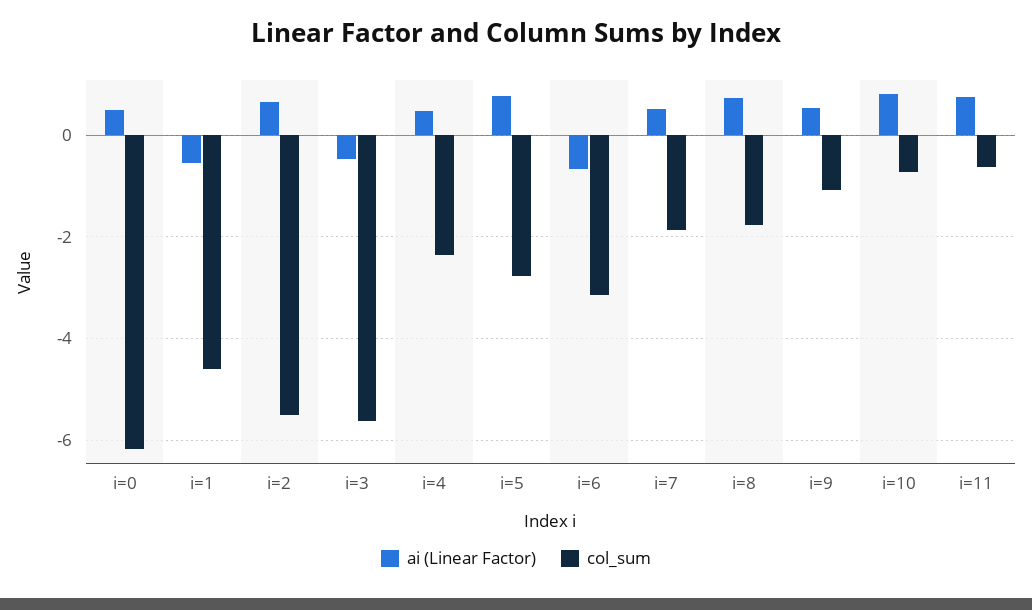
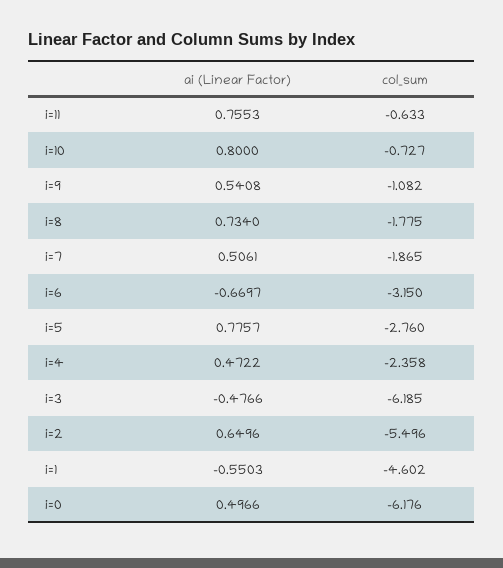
  {
    "ai (Linear Factor)": {
      "i=0": 0.4966,
      "i=1": -0.5503,
      "i=2": 0.6496,
      "i=3": -0.4766,
      "i=4": 0.4722,
      "i=5": 0.7757,
      "i=6": -0.6697,
      "i=7": 0.5061,
      "i=8": 0.734,
      "i=9": 0.5408,
      "i=10": 0.8,
      "i=11": 0.7553
    },
    "col_sum": {
      "i=0": -6.176,
      "i=1": -4.602,
      "i=2": -5.496,
-     "i=3": -5.6,
+     "i=3": -6.185,
      "i=4": -2.358,
      "i=5": -2.76,
      "i=6": -3.15,
      "i=7": -1.865,
      "i=8": -1.775,
      "i=9": -1.082,
      "i=10": -0.727,
      "i=11": -0.633
    }
  }

